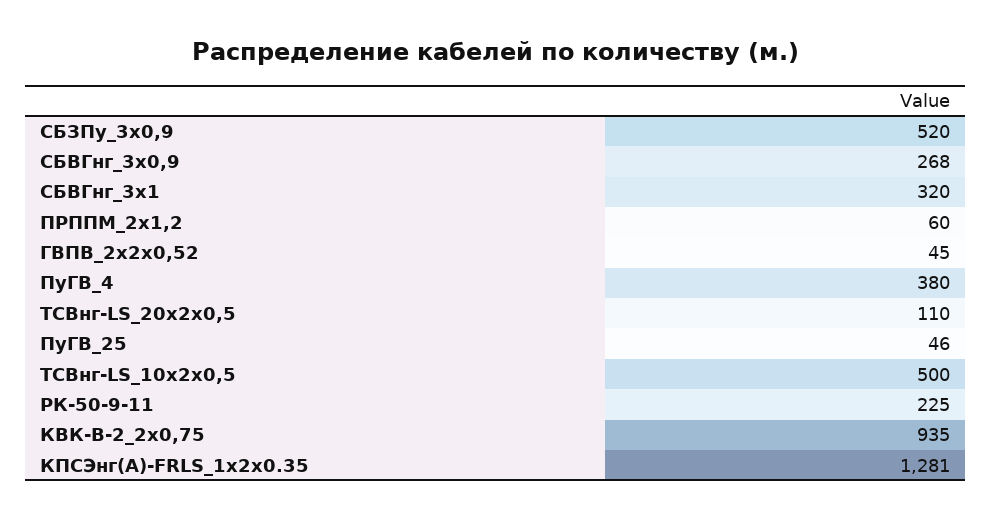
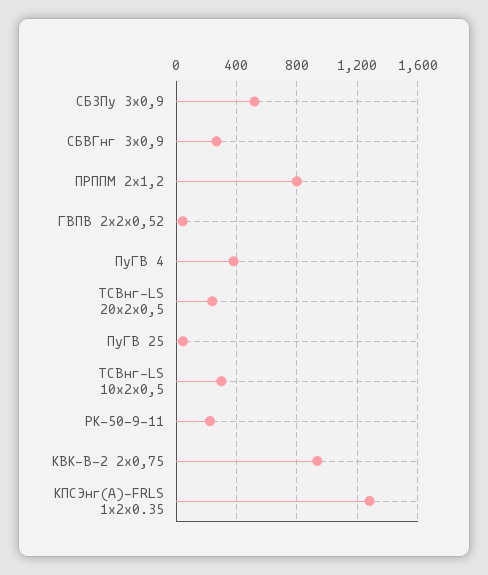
  {
    "СБЗПу_3х0,9": 520,
    "СБВГнг_3х0,9": 268,
-   "СБВГнг_3х1": 320,
-   "ПРППМ_2х1,2": 60,
+   "ПРППМ_2х1,2": 800,
    "ГВПВ_2х2х0,52": 45,
    "ПуГВ_4": 380,
-   "ТСВнг-LS_20х2х0,5": 110,
+   "ТСВнг-LS_20х2х0,5": 250,
    "ПуГВ_25": 46,
-   "ТСВнг-LS_10х2х0,5": 500,
+   "ТСВнг-LS_10х2х0,5": 300,
    "РК-50-9-11": 225,
    "КВК-В-2_2х0,75": 935,
    "КПСЭнг(А)-FRLS_1х2х0.35": 1281
  }

